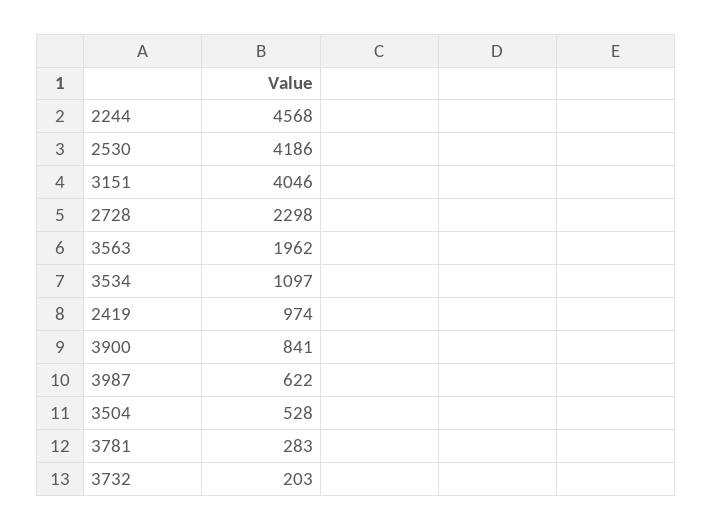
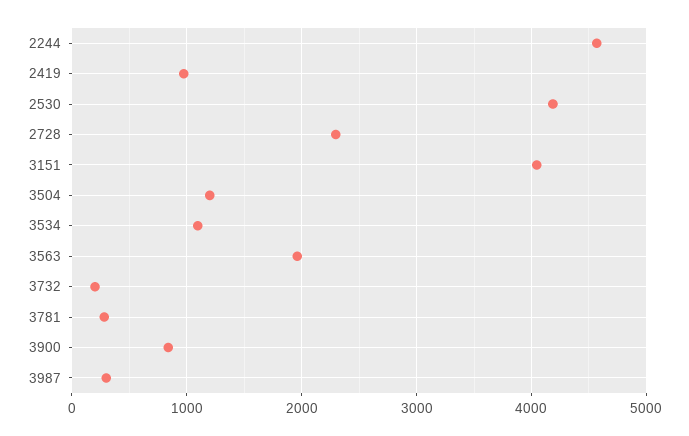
  {
    "2244": 4568,
    "2530": 4186,
    "3151": 4046,
    "2728": 2298,
    "3563": 1962,
    "3534": 1097,
    "2419": 974,
    "3900": 841,
-   "3987": 622,
+   "3987": 300,
-   "3504": 528,
+   "3504": 1200,
    "3781": 283,
    "3732": 203
  }

